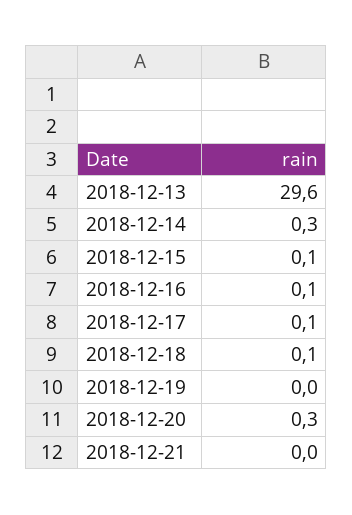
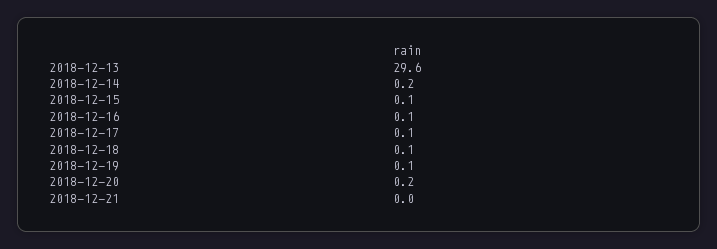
  {
    "2018-12-13": 29.6,
-   "2018-12-14": 0.3,
+   "2018-12-14": 0.2,
    "2018-12-15": 0.1,
    "2018-12-16": 0.1,
    "2018-12-17": 0.1,
    "2018-12-18": 0.1,
-   "2018-12-19": 0,
+   "2018-12-19": 0.1,
-   "2018-12-20": 0.3,
+   "2018-12-20": 0.2,
    "2018-12-21": 0
  }

